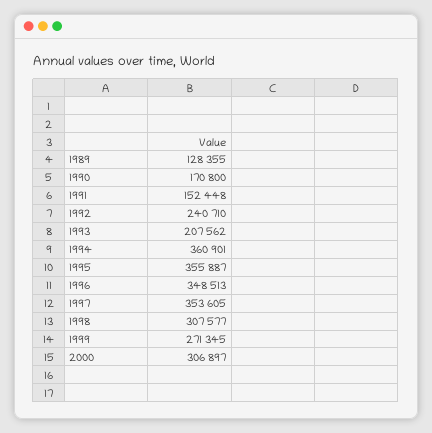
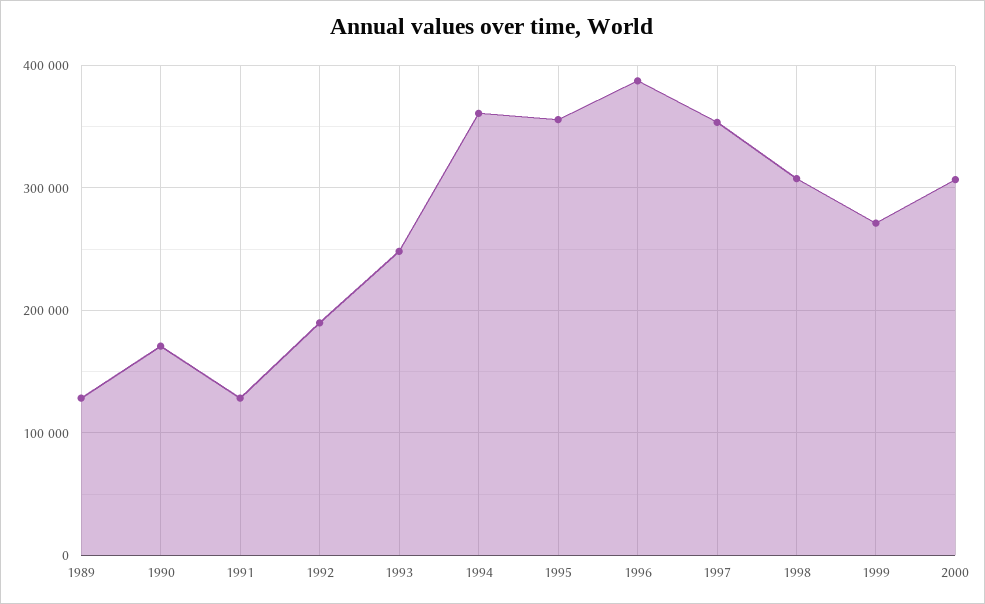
  {
    "1989": 128355,
    "1990": 170800,
-   "1991": 152448,
+   "1991": 130000,
-   "1992": 240710,
+   "1992": 190000,
-   "1993": 207562,
+   "1993": 250000,
    "1994": 360901,
    "1995": 355887,
-   "1996": 348513,
+   "1996": 390000,
    "1997": 353605,
    "1998": 307577,
    "1999": 271345,
    "2000": 306897
  }

